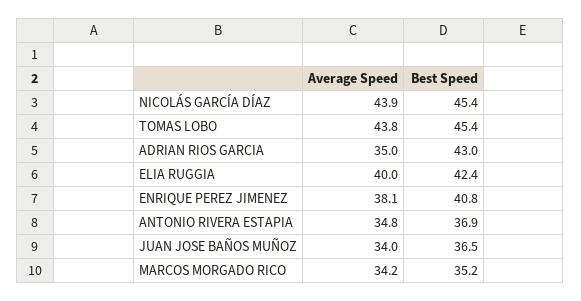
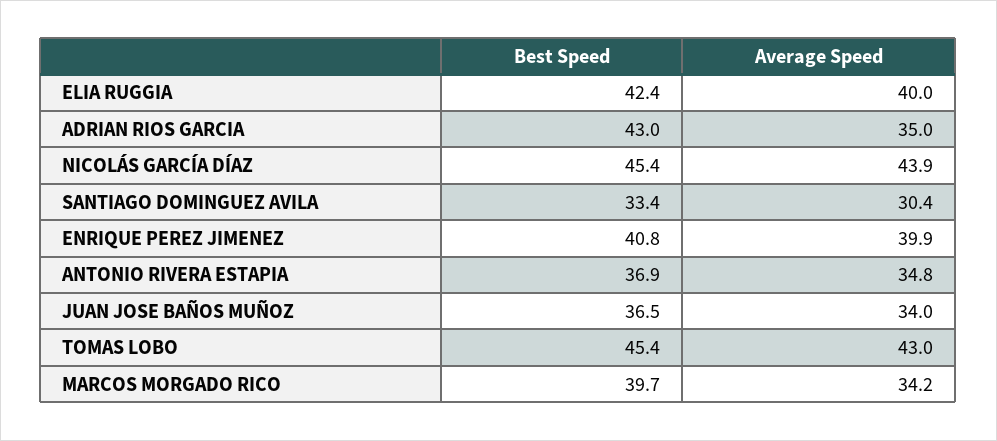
  {
    "Average Speed": {
      "NICOLÁS GARCÍA DÍAZ": 43.9,
-     "TOMAS LOBO": 43.8,
+     "TOMAS LOBO": 43,
      "ADRIAN RIOS GARCIA": 35,
      "ELIA RUGGIA": 40,
-     "ENRIQUE PEREZ JIMENEZ": 38.1,
+     "ENRIQUE PEREZ JIMENEZ": 39.9,
      "ANTONIO RIVERA ESTAPIA": 34.8,
      "JUAN JOSE BAÑOS MUÑOZ": 34,
-     "MARCOS MORGADO RICO": 34.2
+     "MARCOS MORGADO RICO": 34.2,
+     "SANTIAGO DOMINGUEZ AVILA": 30.4
    },
    "Best Speed": {
      "NICOLÁS GARCÍA DÍAZ": 45.4,
      "TOMAS LOBO": 45.4,
      "ADRIAN RIOS GARCIA": 43,
      "ELIA RUGGIA": 42.4,
      "ENRIQUE PEREZ JIMENEZ": 40.8,
      "ANTONIO RIVERA ESTAPIA": 36.9,
      "JUAN JOSE BAÑOS MUÑOZ": 36.5,
-     "MARCOS MORGADO RICO": 35.2
+     "MARCOS MORGADO RICO": 39.7,
+     "SANTIAGO DOMINGUEZ AVILA": 33.4
    }
  }

